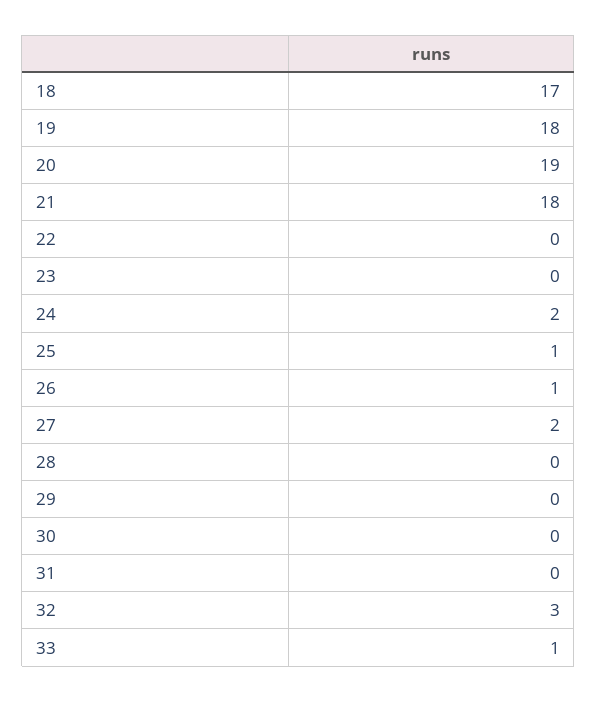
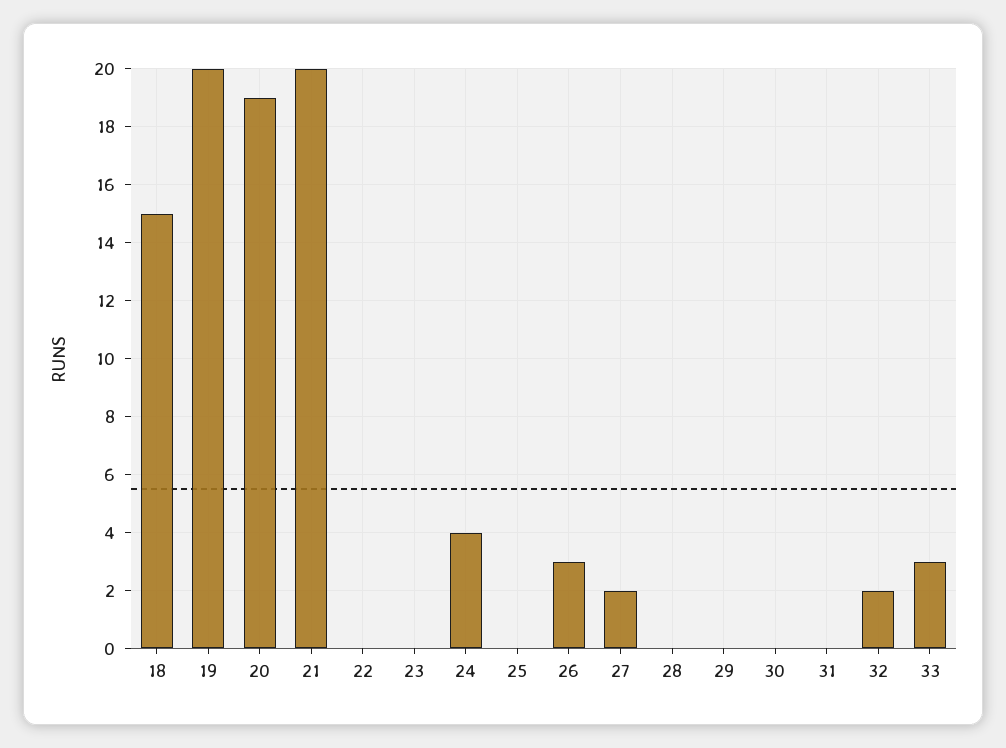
  {
-   "18": 17,
+   "18": 15,
-   "19": 18,
+   "19": 20,
    "20": 19,
-   "21": 18,
+   "21": 20,
    "22": 0,
    "23": 0,
-   "24": 2,
+   "24": 4,
-   "25": 1,
+   "25": 0,
-   "26": 1,
+   "26": 3,
    "27": 2,
    "28": 0,
    "29": 0,
    "30": 0,
    "31": 0,
-   "32": 3,
+   "32": 2,
-   "33": 1
+   "33": 3
  }

